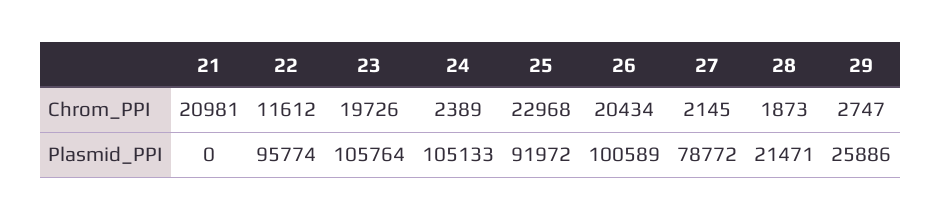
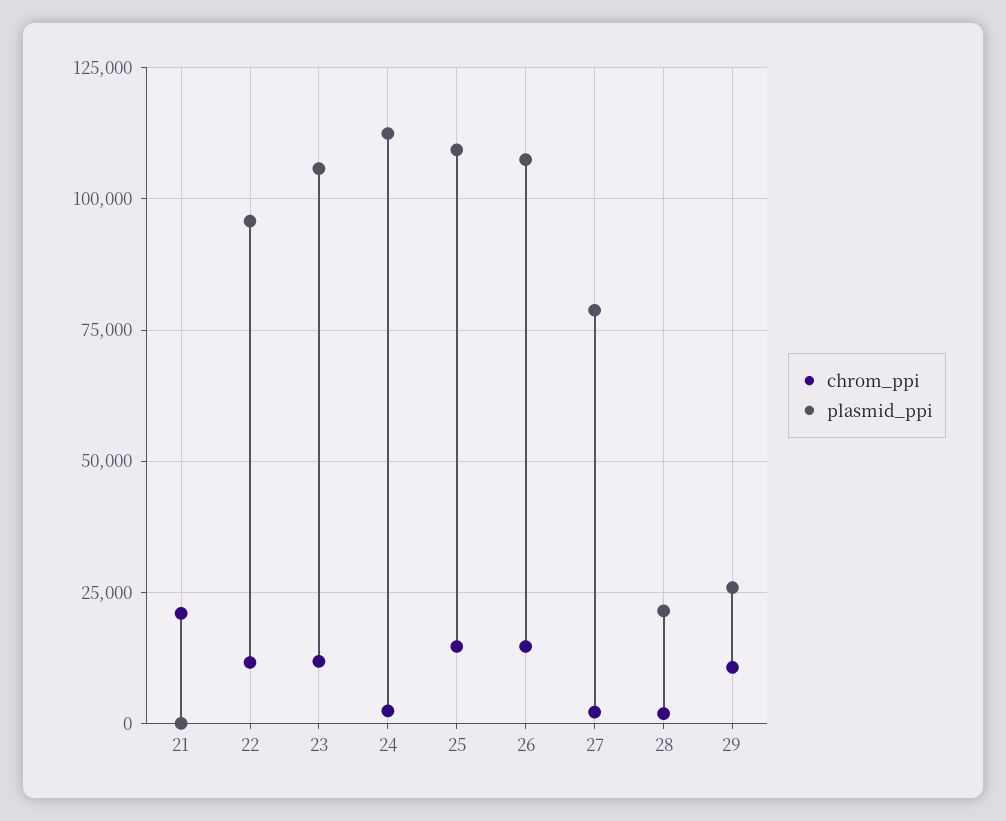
  {
    "Chrom_PPI": {
      "21": 20981,
      "22": 11612,
-     "23": 19726,
+     "23": 12500,
      "24": 2389,
-     "25": 22968,
+     "25": 15000,
-     "26": 20434,
+     "26": 15000,
      "27": 2145,
      "28": 1873,
-     "29": 2747
+     "29": 10000
    },
    "Plasmid_PPI": {
      "21": 0,
      "22": 95774,
      "23": 105764,
-     "24": 105133,
+     "24": 112500,
-     "25": 91972,
+     "25": 110000,
-     "26": 100589,
+     "26": 107500,
      "27": 78772,
      "28": 21471,
      "29": 25886
    }
  }

